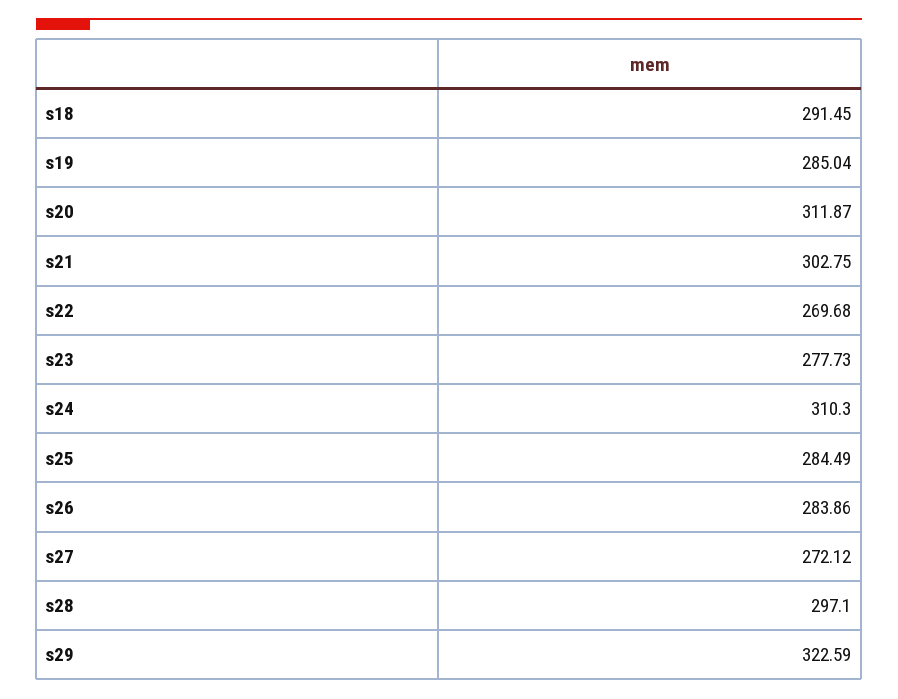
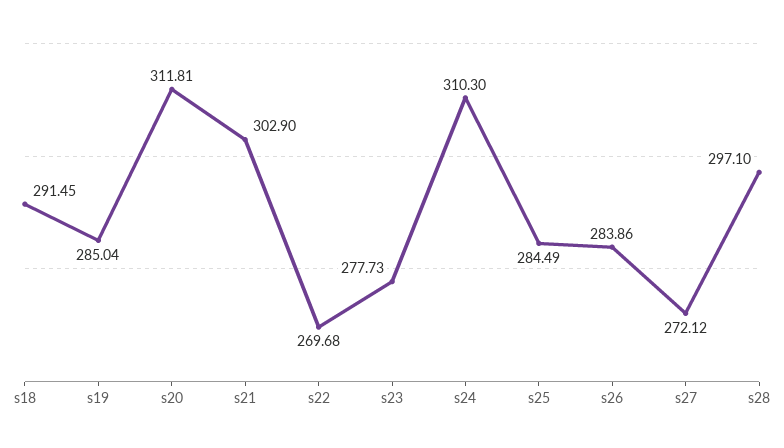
  {
    "s18": 291.45,
    "s19": 285.04,
-   "s20": 311.87,
+   "s20": 311.81,
-   "s21": 302.75,
+   "s21": 302.9,
    "s22": 269.68,
    "s23": 277.73,
    "s24": 310.3,
    "s25": 284.49,
    "s26": 283.86,
    "s27": 272.12,
-   "s28": 297.1,
+   "s28": 297.1
-   "s29": 322.59
  }

